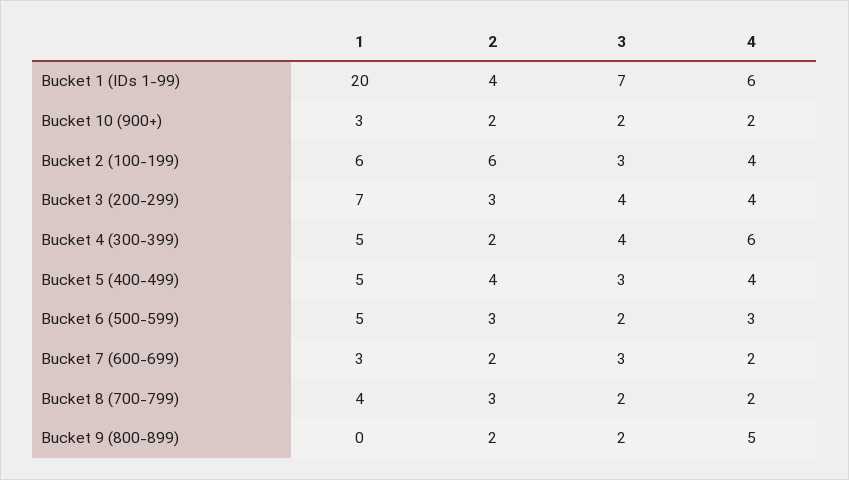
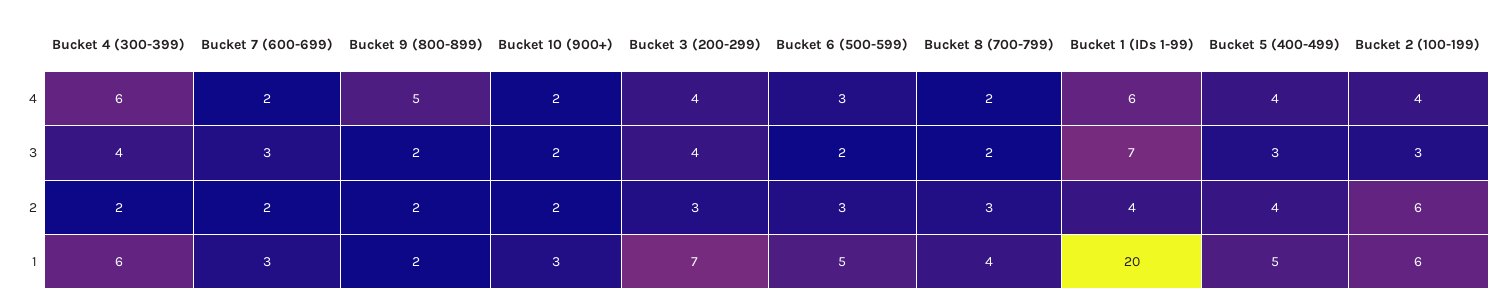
  {
    "1": {
      "Bucket 1 (IDs 1-99)": 20,
      "Bucket 10 (900+)": 3,
      "Bucket 2 (100-199)": 6,
      "Bucket 3 (200-299)": 7,
-     "Bucket 4 (300-399)": 5,
+     "Bucket 4 (300-399)": 6,
      "Bucket 5 (400-499)": 5,
      "Bucket 6 (500-599)": 5,
      "Bucket 7 (600-699)": 3,
      "Bucket 8 (700-799)": 4,
-     "Bucket 9 (800-899)": 0
+     "Bucket 9 (800-899)": 2
    },
    "2": {
      "Bucket 1 (IDs 1-99)": 4,
      "Bucket 10 (900+)": 2,
      "Bucket 2 (100-199)": 6,
      "Bucket 3 (200-299)": 3,
      "Bucket 4 (300-399)": 2,
      "Bucket 5 (400-499)": 4,
      "Bucket 6 (500-599)": 3,
      "Bucket 7 (600-699)": 2,
      "Bucket 8 (700-799)": 3,
      "Bucket 9 (800-899)": 2
    },
    "3": {
      "Bucket 1 (IDs 1-99)": 7,
      "Bucket 10 (900+)": 2,
      "Bucket 2 (100-199)": 3,
      "Bucket 3 (200-299)": 4,
      "Bucket 4 (300-399)": 4,
      "Bucket 5 (400-499)": 3,
      "Bucket 6 (500-599)": 2,
      "Bucket 7 (600-699)": 3,
      "Bucket 8 (700-799)": 2,
      "Bucket 9 (800-899)": 2
    },
    "4": {
      "Bucket 1 (IDs 1-99)": 6,
      "Bucket 10 (900+)": 2,
      "Bucket 2 (100-199)": 4,
      "Bucket 3 (200-299)": 4,
      "Bucket 4 (300-399)": 6,
      "Bucket 5 (400-499)": 4,
      "Bucket 6 (500-599)": 3,
      "Bucket 7 (600-699)": 2,
      "Bucket 8 (700-799)": 2,
      "Bucket 9 (800-899)": 5
    }
  }

